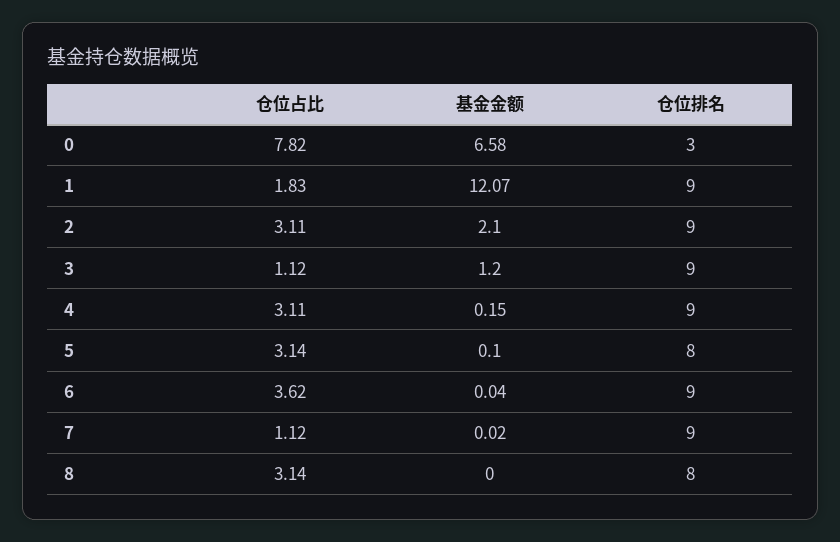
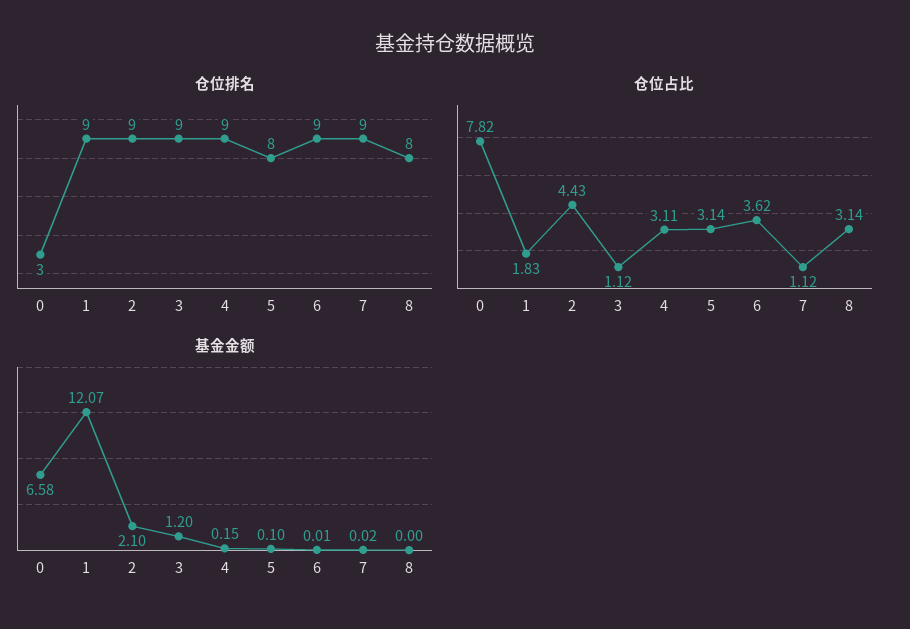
  {
    "仓位占比": {
      "0": 7.82,
      "1": 1.83,
-     "2": 3.11,
+     "2": 4.43,
      "3": 1.12,
      "4": 3.11,
      "5": 3.14,
      "6": 3.62,
      "7": 1.12,
      "8": 3.14
    },
    "基金金额": {
      "0": 6.58,
      "1": 12.07,
      "2": 2.1,
      "3": 1.2,
      "4": 0.15,
      "5": 0.1,
-     "6": 0.04,
+     "6": 0.01,
      "7": 0.02,
      "8": 0
    },
    "仓位排名": {
      "0": 3,
      "1": 9,
      "2": 9,
      "3": 9,
      "4": 9,
      "5": 8,
      "6": 9,
      "7": 9,
      "8": 8
    }
  }

